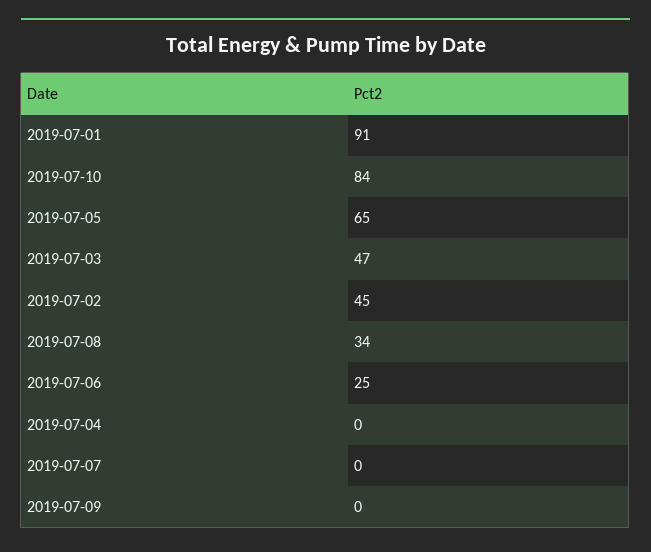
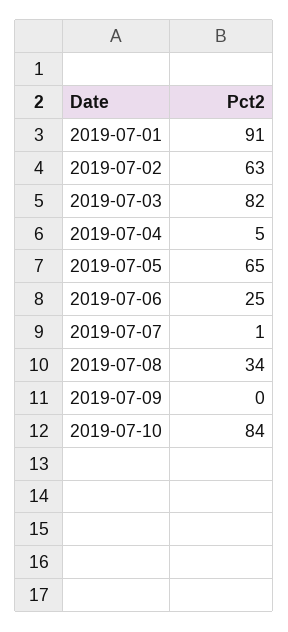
  {
    "2019-07-01": 91,
    "2019-07-10": 84,
    "2019-07-05": 65,
-   "2019-07-03": 47,
+   "2019-07-03": 82,
-   "2019-07-02": 45,
+   "2019-07-02": 63,
    "2019-07-08": 34,
    "2019-07-06": 25,
-   "2019-07-04": 0,
+   "2019-07-04": 5,
-   "2019-07-07": 0,
+   "2019-07-07": 1,
    "2019-07-09": 0
  }

